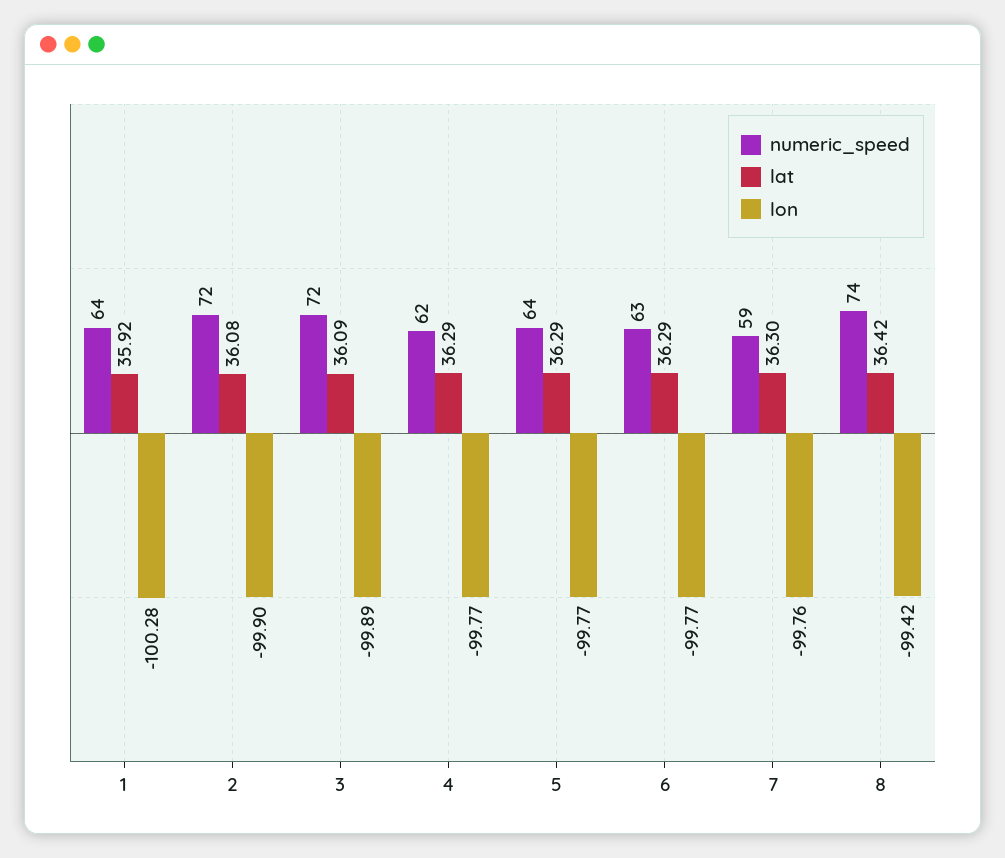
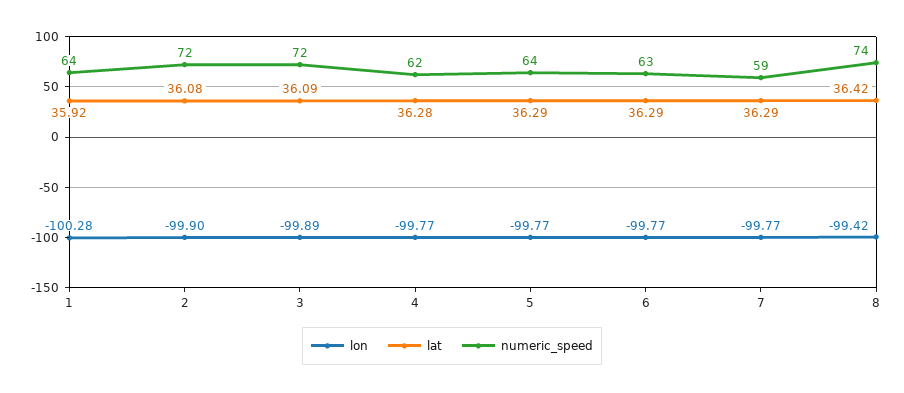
  {
    "numeric_speed": {
      "1": 64,
      "2": 72,
      "3": 72,
      "4": 62,
      "5": 64,
      "6": 63,
      "7": 59,
      "8": 74
    },
    "lat": {
      "1": 35.92,
      "2": 36.08,
      "3": 36.09,
-     "4": 36.29,
+     "4": 36.28,
      "5": 36.29,
      "6": 36.29,
-     "7": 36.3,
+     "7": 36.29,
      "8": 36.42
    },
    "lon": {
      "1": -100.28,
      "2": -99.9,
      "3": -99.89,
      "4": -99.77,
      "5": -99.77,
      "6": -99.77,
-     "7": -99.76,
+     "7": -99.77,
      "8": -99.42
    }
  }

